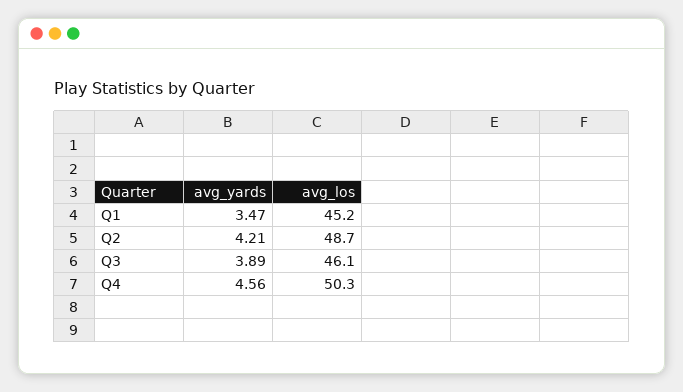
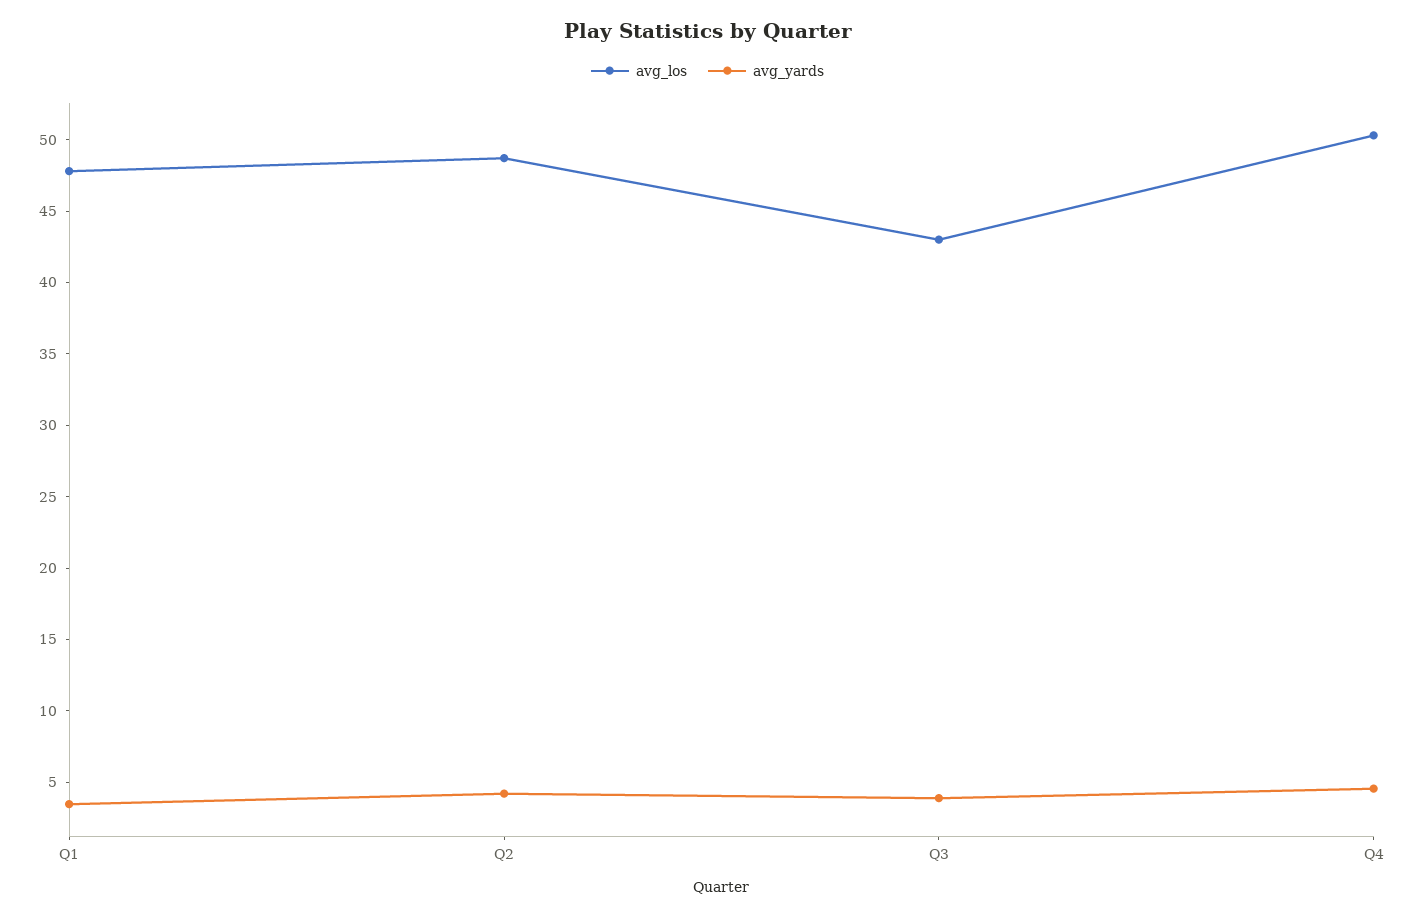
  {
    "avg_yards": {
      "Q1": 3.47,
      "Q2": 4.21,
      "Q3": 3.89,
      "Q4": 4.56
    },
    "avg_los": {
-     "Q1": 45.2,
+     "Q1": 48,
      "Q2": 48.7,
-     "Q3": 46.1,
+     "Q3": 43,
      "Q4": 50.3
    }
  }

